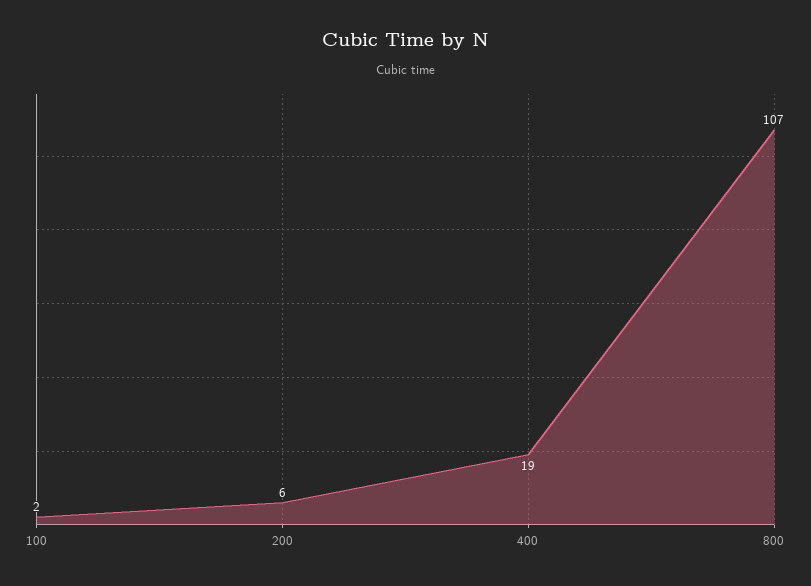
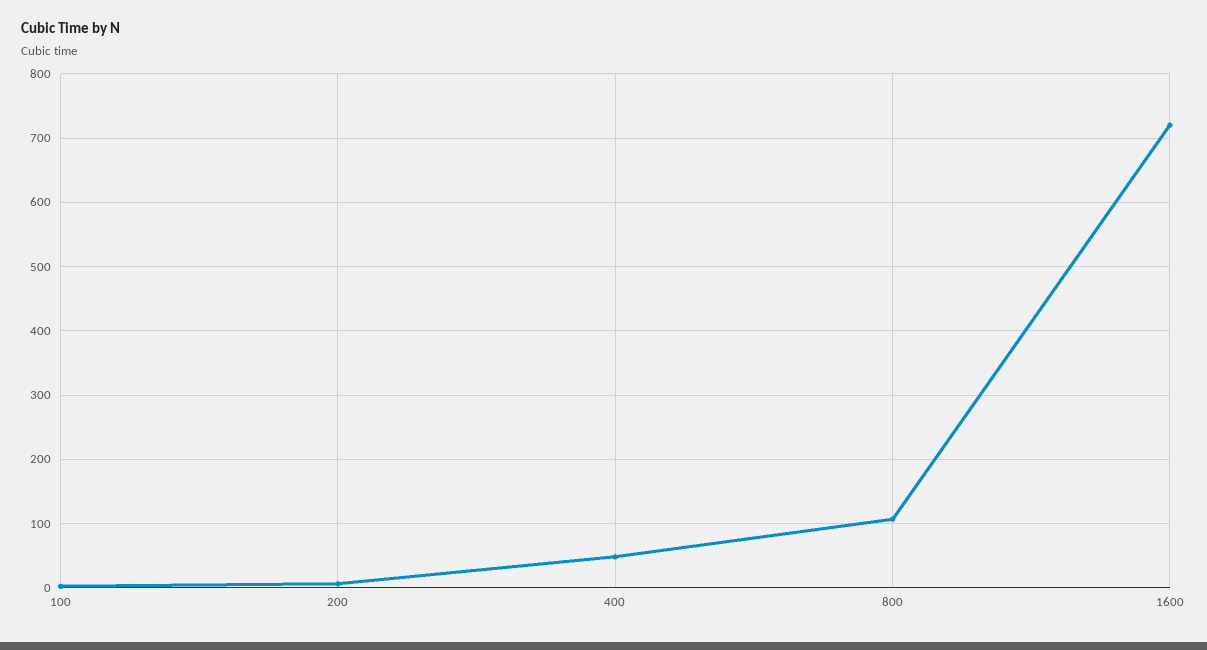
  {
    "100": 2,
    "200": 6,
-   "400": 19,
+   "400": 50,
-   "800": 107
+   "800": 107,
+   "1600": 720
  }

